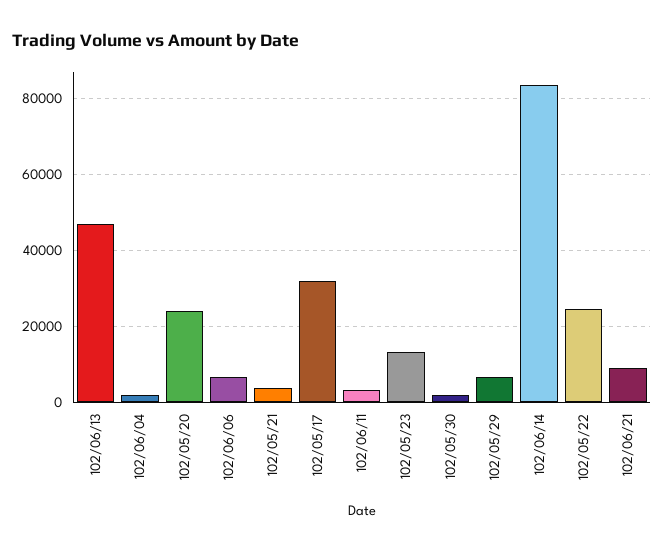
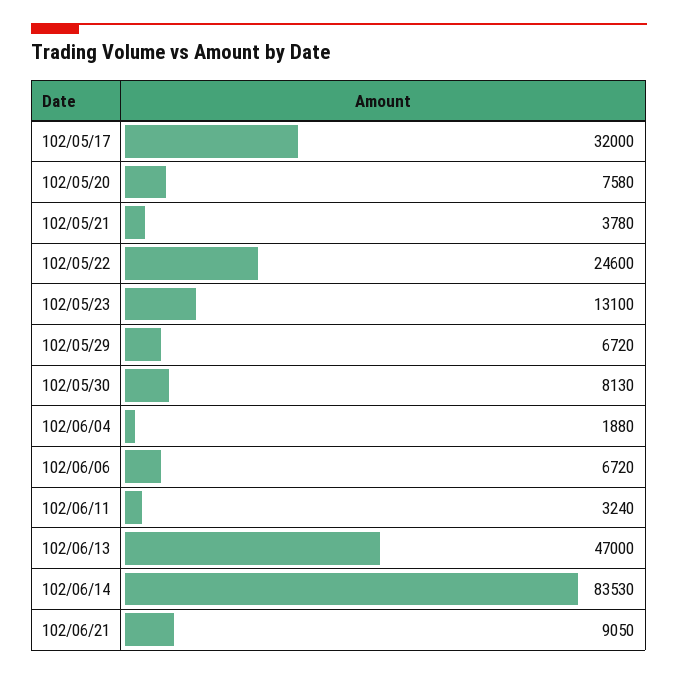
  {
    "102/06/13": 47000,
    "102/06/04": 1880,
-   "102/05/20": 24000,
+   "102/05/20": 7580,
    "102/06/06": 6720,
    "102/05/21": 3780,
    "102/05/17": 32000,
    "102/06/11": 3240,
    "102/05/23": 13100,
-   "102/05/30": 2000,
+   "102/05/30": 8130,
    "102/05/29": 6720,
    "102/06/14": 83530,
    "102/05/22": 24600,
    "102/06/21": 9050
  }

